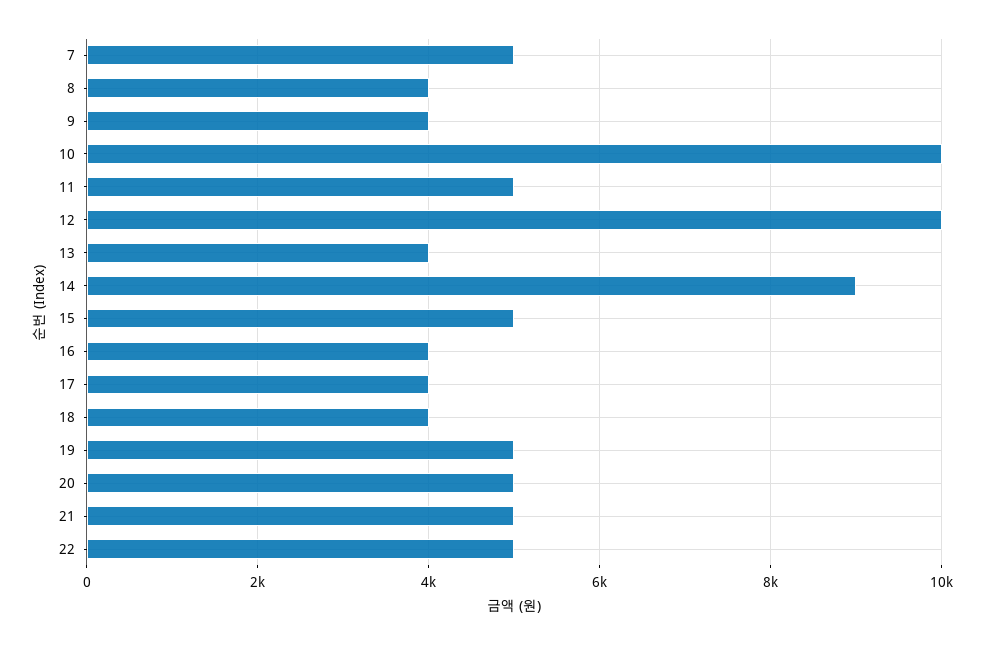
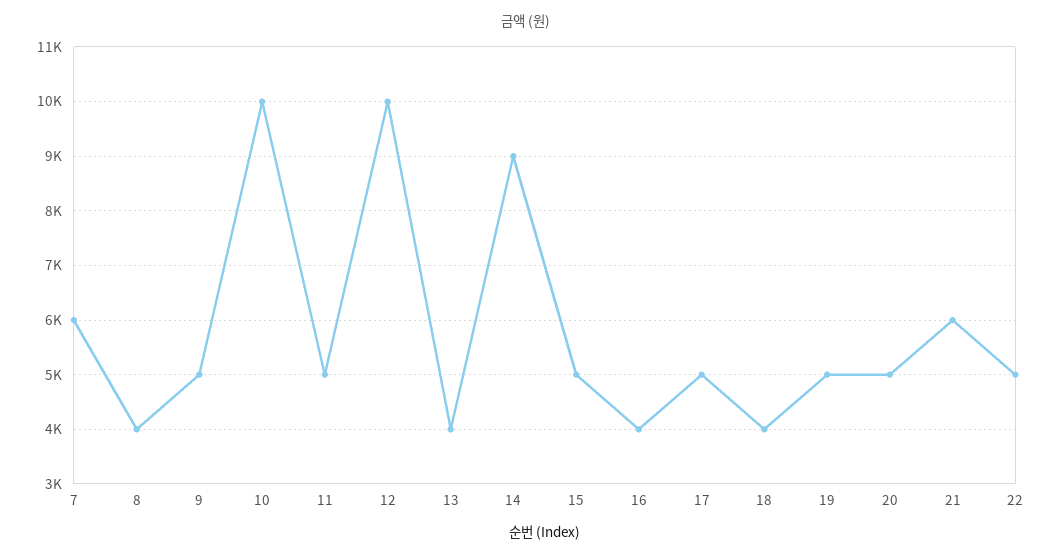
  {
-   "7": 5000,
+   "7": 6000,
    "8": 4000,
-   "9": 4000,
+   "9": 5000,
    "10": 10000,
    "11": 5000,
    "12": 10000,
    "13": 4000,
    "14": 9000,
    "15": 5000,
    "16": 4000,
-   "17": 4000,
+   "17": 5000,
    "18": 4000,
    "19": 5000,
    "20": 5000,
-   "21": 5000,
+   "21": 6000,
    "22": 5000
  }

